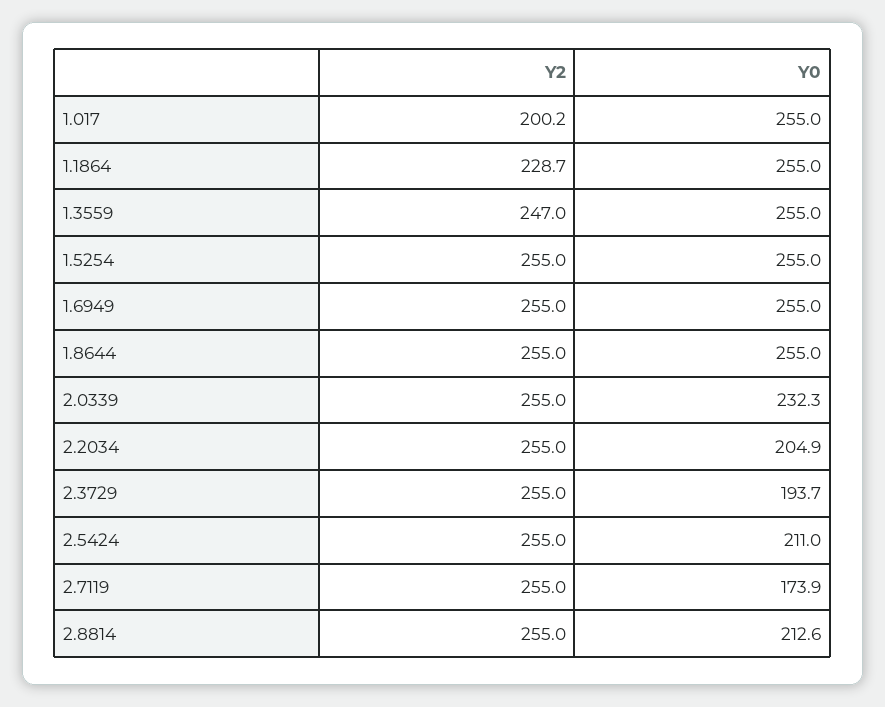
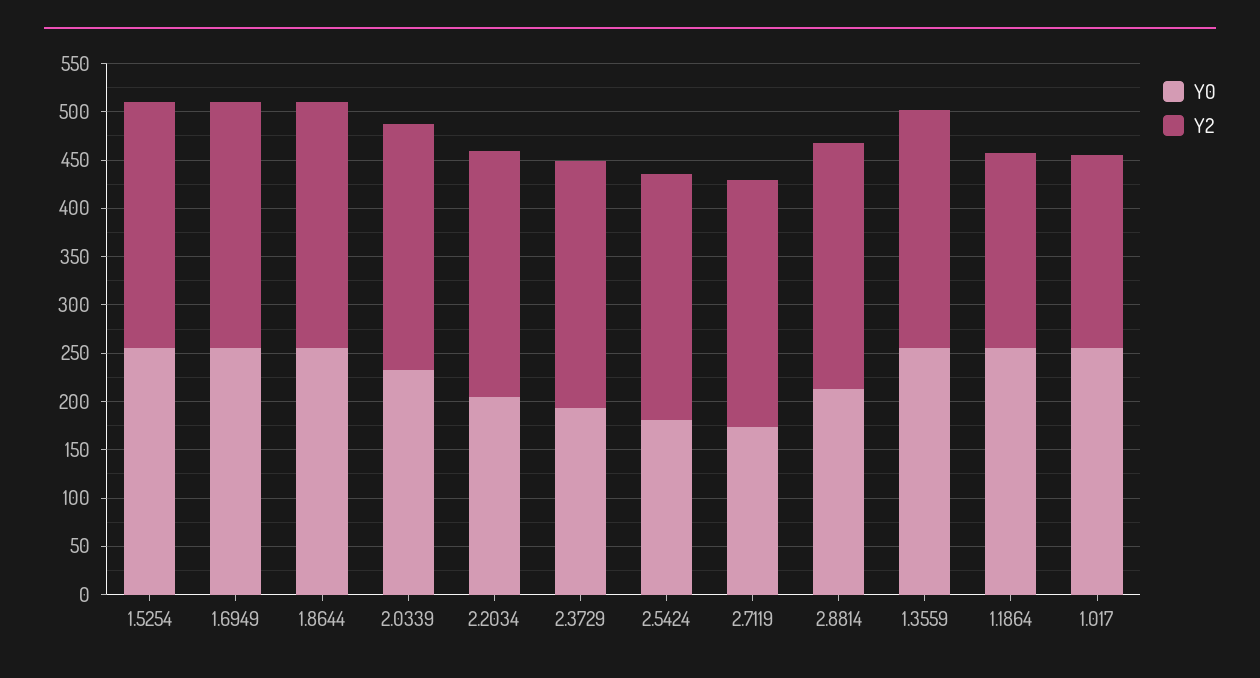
  {
    "Y2": {
      "1.017": 200.2,
-     "1.1864": 228.7,
+     "1.1864": 200,
      "1.3559": 247,
      "1.5254": 255,
      "1.6949": 255,
      "1.8644": 255,
      "2.0339": 255,
      "2.2034": 255,
      "2.3729": 255,
      "2.5424": 255,
      "2.7119": 255,
      "2.8814": 255
    },
    "Y0": {
      "1.017": 255,
      "1.1864": 255,
      "1.3559": 255,
      "1.5254": 255,
      "1.6949": 255,
      "1.8644": 255,
      "2.0339": 232.3,
      "2.2034": 204.9,
      "2.3729": 193.7,
-     "2.5424": 211,
+     "2.5424": 180,
      "2.7119": 173.9,
      "2.8814": 212.6
    }
  }

